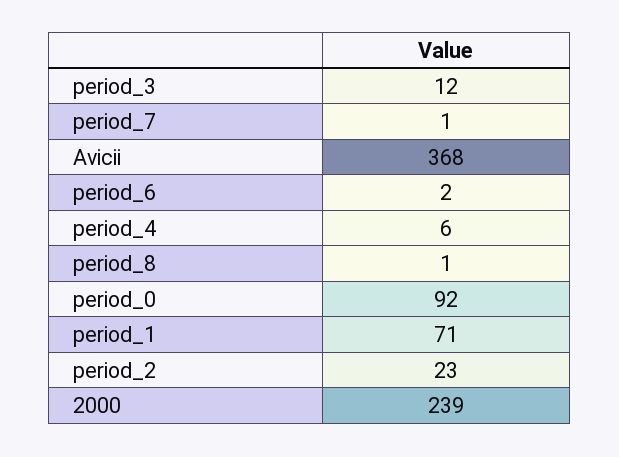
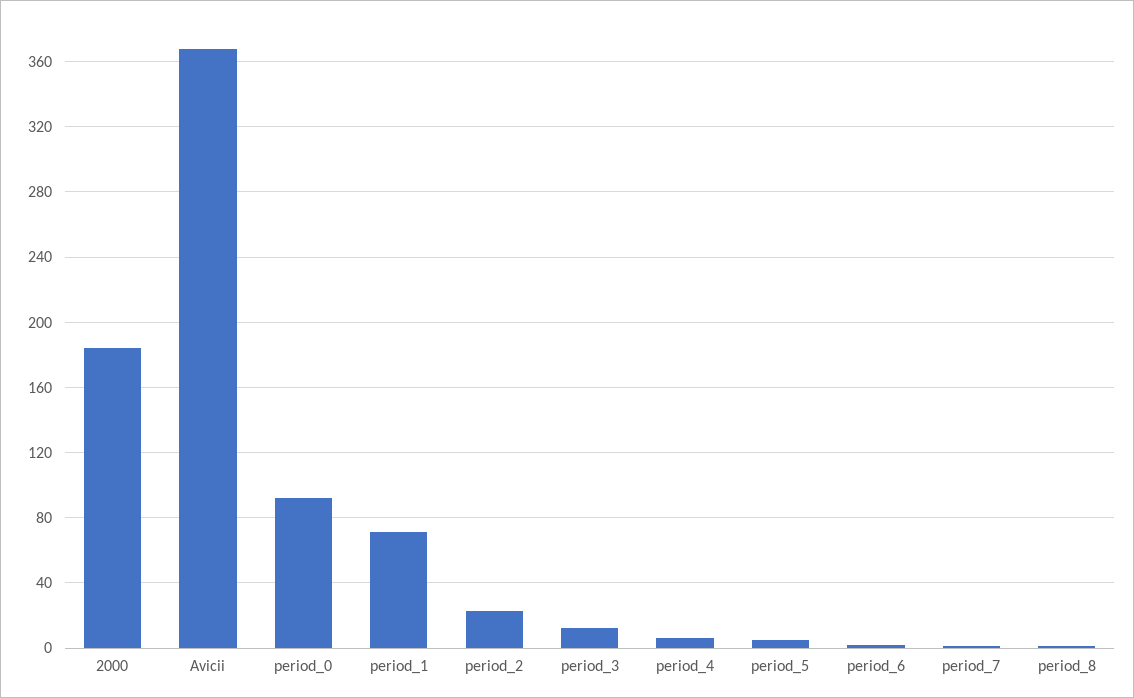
  {
    "period_3": 12,
    "period_7": 1,
    "Avicii": 368,
    "period_6": 2,
    "period_4": 6,
    "period_8": 1,
    "period_0": 92,
    "period_1": 71,
    "period_2": 23,
-   "2000": 239
+   "2000": 185,
+   "period_5": 5
  }

